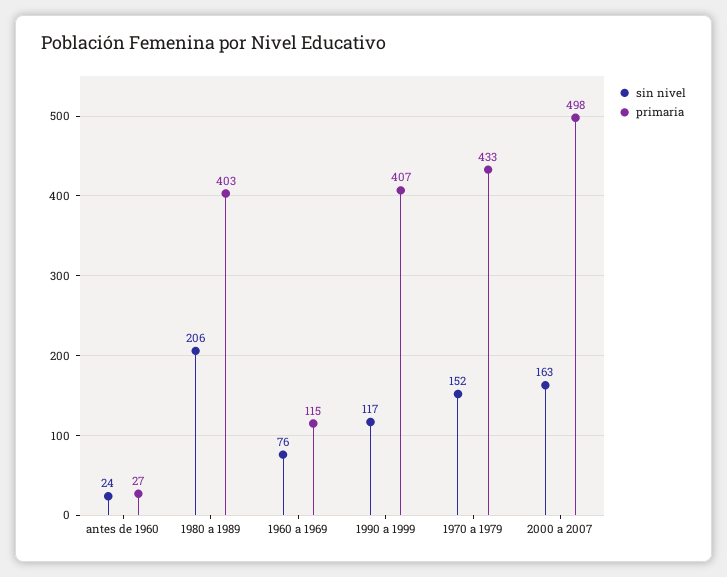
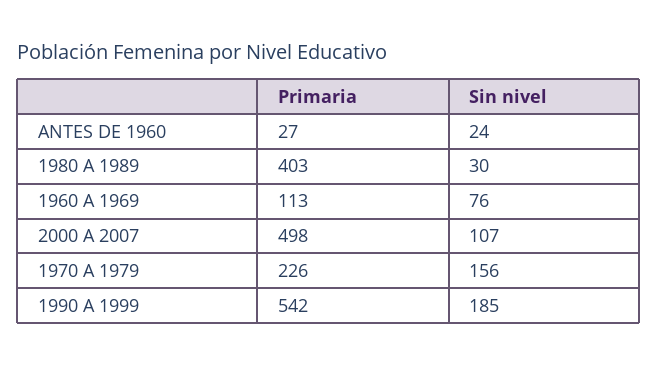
  {
    "sin nivel": {
      "antes de 1960": 24,
-     "1980 a 1989": 206,
+     "1980 a 1989": 30,
      "1960 a 1969": 76,
-     "1990 a 1999": 117,
+     "1990 a 1999": 185,
-     "1970 a 1979": 152,
+     "1970 a 1979": 156,
-     "2000 a 2007": 163
+     "2000 a 2007": 107
    },
    "primaria": {
      "antes de 1960": 27,
      "1980 a 1989": 403,
-     "1960 a 1969": 115,
+     "1960 a 1969": 113,
-     "1990 a 1999": 407,
+     "1990 a 1999": 542,
-     "1970 a 1979": 433,
+     "1970 a 1979": 226,
      "2000 a 2007": 498
    }
  }

